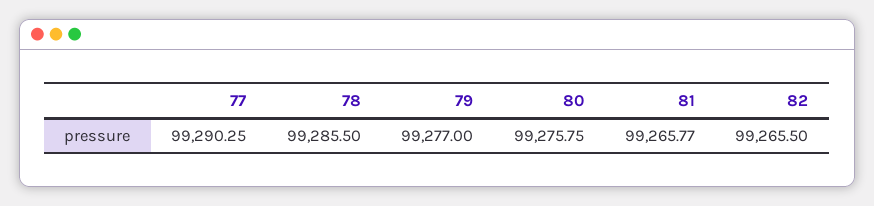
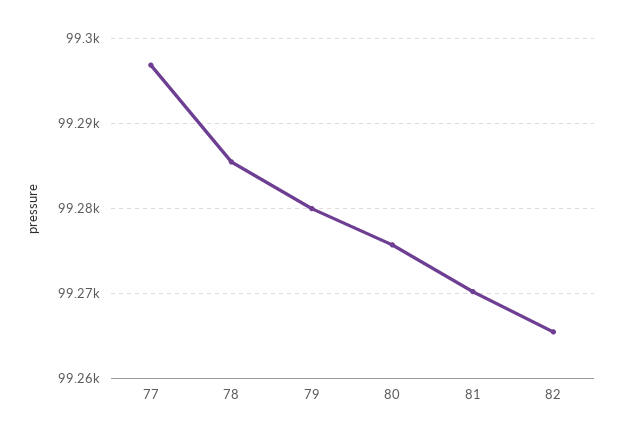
  {
-   "77": 99290.25,
+   "77": 99297,
    "78": 99285.5,
-   "79": 99277,
+   "79": 99280,
    "80": 99275.75,
-   "81": 99265.77,
+   "81": 99270,
    "82": 99265.5
  }

